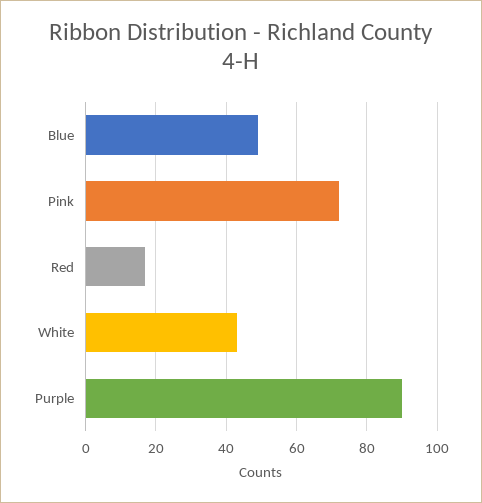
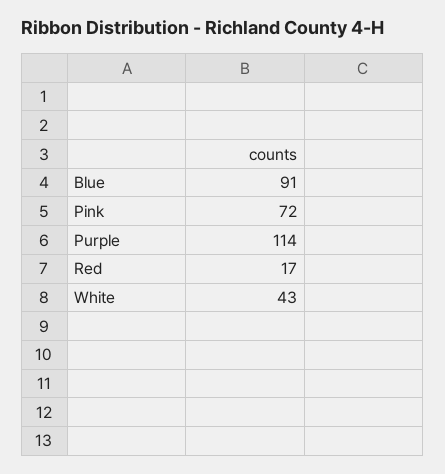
  {
-   "Blue": 50,
+   "Blue": 91,
    "Pink": 72,
    "Red": 17,
    "White": 43,
-   "Purple": 90
+   "Purple": 114
  }

